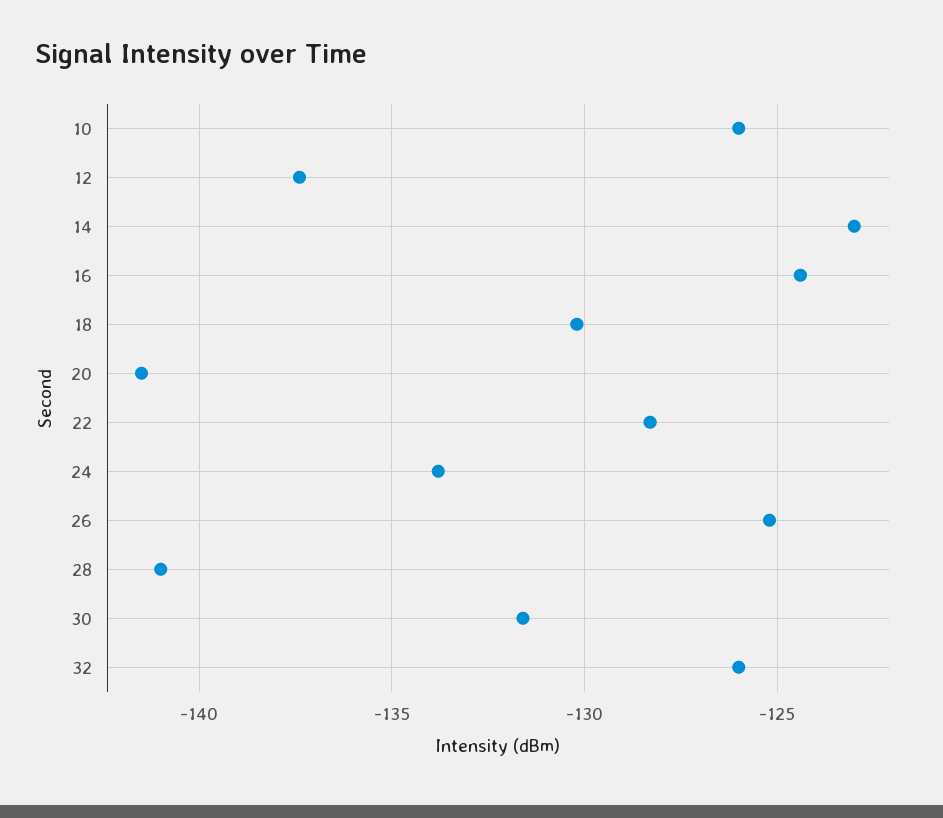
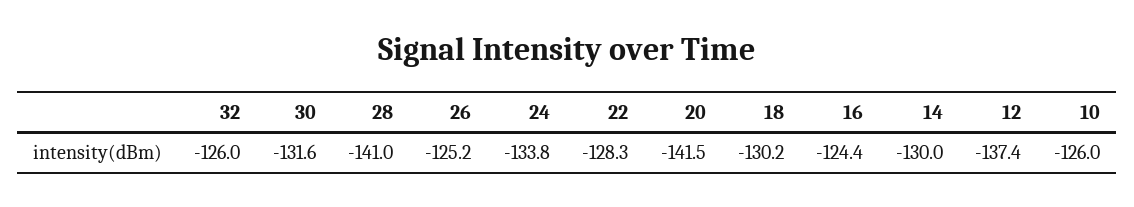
  {
    "10": -126,
    "12": -137.4,
-   "14": -123,
+   "14": -130,
    "16": -124.4,
    "18": -130.2,
    "20": -141.5,
    "22": -128.3,
    "24": -133.8,
    "26": -125.2,
    "28": -141,
    "30": -131.6,
    "32": -126
  }

